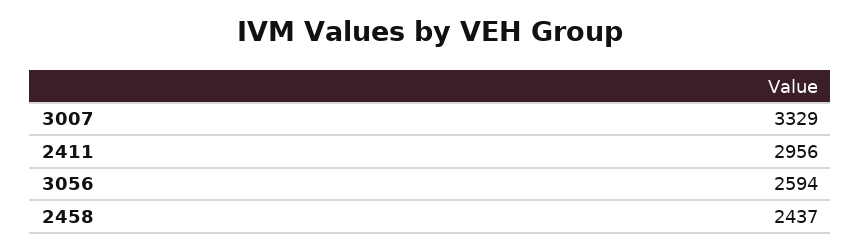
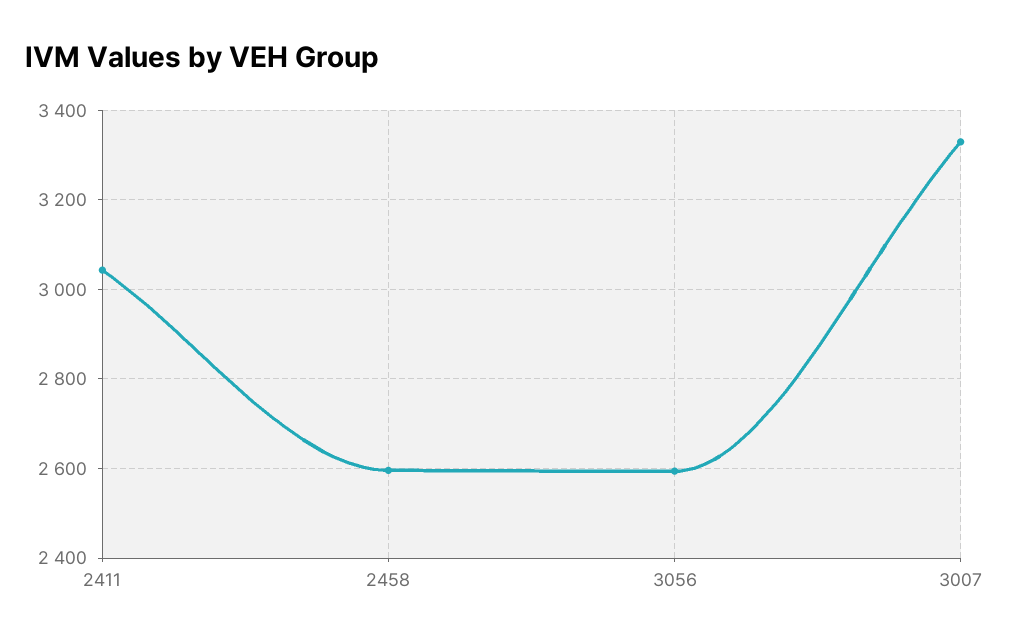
  {
    "3007": 3329,
-   "2411": 2956,
+   "2411": 3040,
    "3056": 2594,
-   "2458": 2437
+   "2458": 2600
  }

